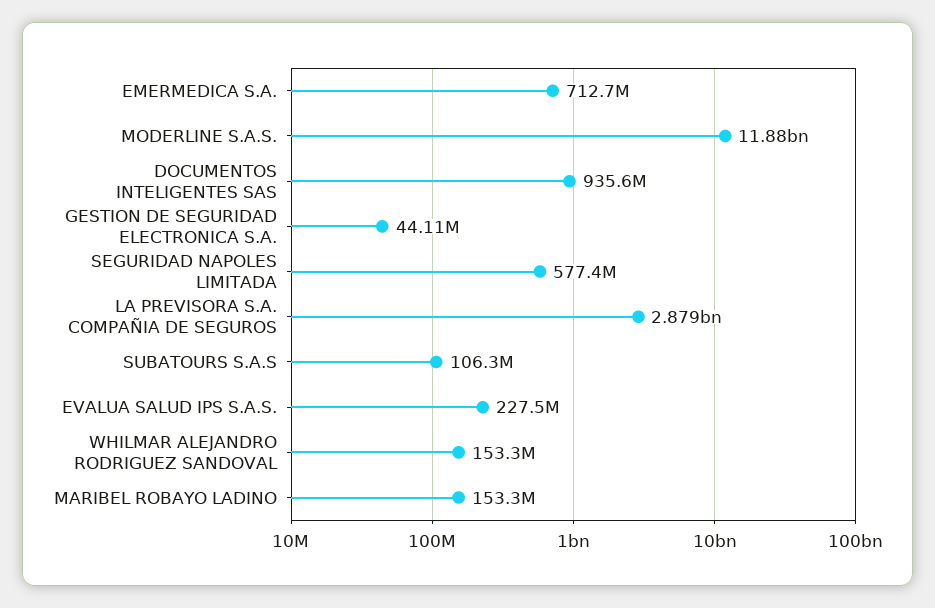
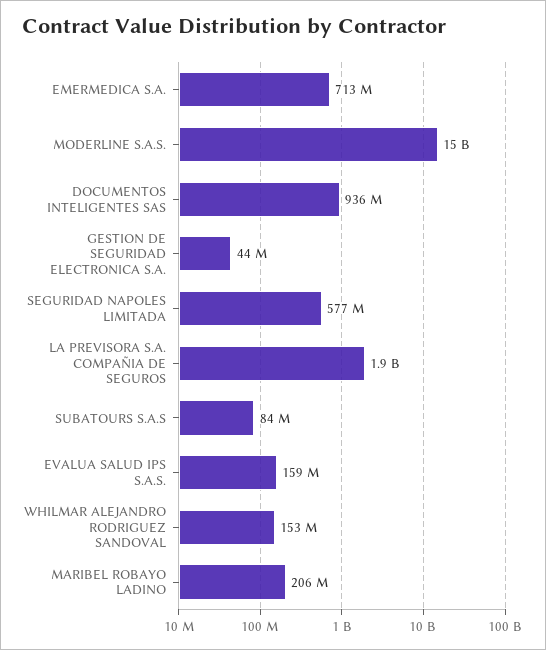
  {
    "EMERMEDICA S.A.": 712700000,
-   "MODERLINE S.A.S.": 11880000000,
+   "MODERLINE S.A.S.": 15000000000,
    "DOCUMENTOS INTELIGENTES SAS": 935600000,
    "GESTION DE SEGURIDAD ELECTRONICA S.A.": 44110000,
    "SEGURIDAD NAPOLES LIMITADA": 577400000,
-   "LA PREVISORA S.A. COMPAÑIA DE SEGUROS": 2879000000,
+   "LA PREVISORA S.A. COMPAÑIA DE SEGUROS": 1900000000,
-   "SUBATOURS S.A.S": 106300000,
+   "SUBATOURS S.A.S": 84000000,
-   "EVALUA SALUD IPS S.A.S.": 227500000,
+   "EVALUA SALUD IPS S.A.S.": 159000000,
    "WHILMAR ALEJANDRO RODRIGUEZ SANDOVAL": 153300000,
-   "MARIBEL ROBAYO LADINO": 153300000
+   "MARIBEL ROBAYO LADINO": 206000000
  }

